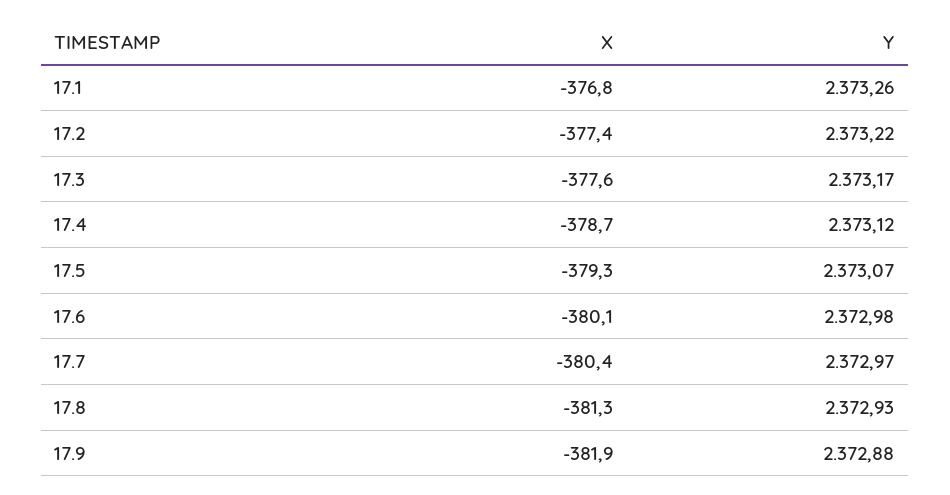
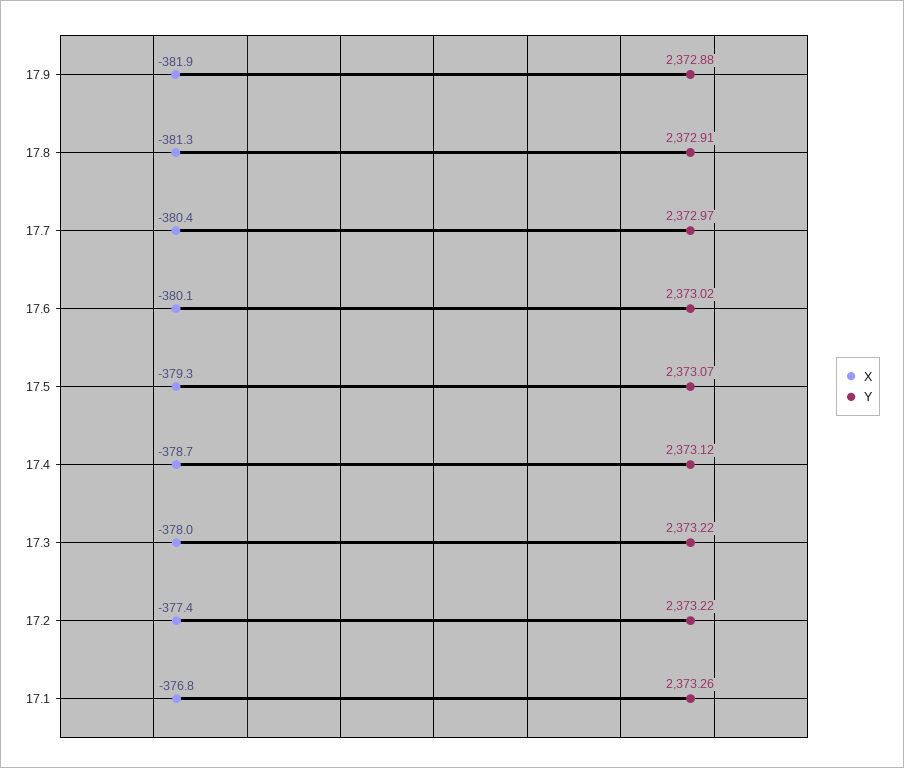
  {
    "X": {
      "17.1": -376.8,
      "17.2": -377.4,
-     "17.3": -377.6,
+     "17.3": -378,
      "17.4": -378.7,
      "17.5": -379.3,
      "17.6": -380.1,
      "17.7": -380.4,
      "17.8": -381.3,
      "17.9": -381.9
    },
    "Y": {
      "17.1": 2373.26,
      "17.2": 2373.22,
-     "17.3": 2373.17,
+     "17.3": 2373.22,
      "17.4": 2373.12,
      "17.5": 2373.07,
-     "17.6": 2372.98,
+     "17.6": 2373.02,
      "17.7": 2372.97,
-     "17.8": 2372.93,
+     "17.8": 2372.91,
      "17.9": 2372.88
    }
  }

